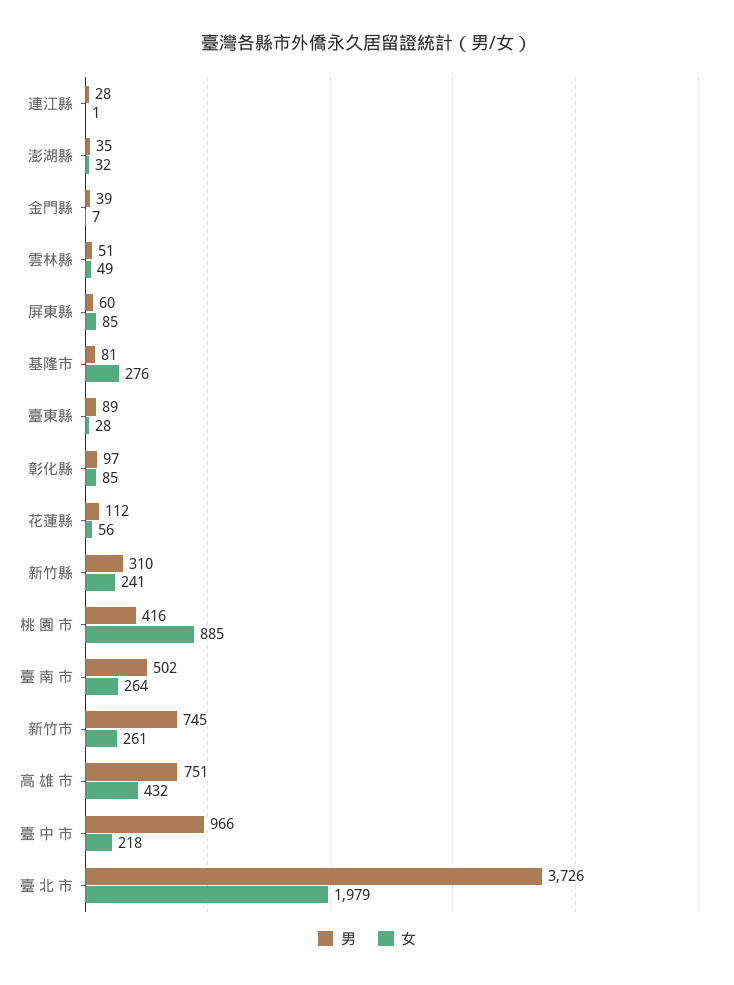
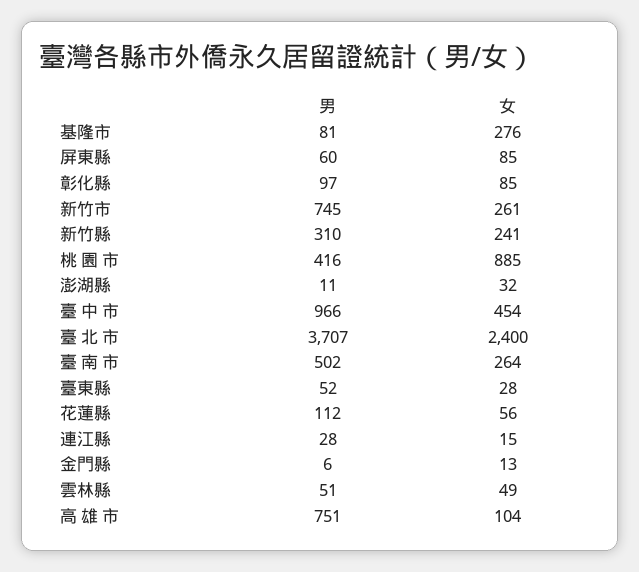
  {
    "男": {
      "連江縣": 28,
-     "澎湖縣": 35,
+     "澎湖縣": 11,
-     "金門縣": 39,
+     "金門縣": 6,
      "雲林縣": 51,
      "屏東縣": 60,
      "基隆市": 81,
-     "臺東縣": 89,
+     "臺東縣": 52,
      "彰化縣": 97,
      "花蓮縣": 112,
      "新竹縣": 310,
      "桃 園 市": 416,
      "臺 南 市": 502,
      "新竹市": 745,
      "高 雄 市": 751,
      "臺 中 市": 966,
-     "臺 北 市": 3726
+     "臺 北 市": 3707
    },
    "女": {
-     "連江縣": 1,
+     "連江縣": 15,
      "澎湖縣": 32,
-     "金門縣": 7,
+     "金門縣": 13,
      "雲林縣": 49,
      "屏東縣": 85,
      "基隆市": 276,
      "臺東縣": 28,
      "彰化縣": 85,
      "花蓮縣": 56,
      "新竹縣": 241,
      "桃 園 市": 885,
      "臺 南 市": 264,
      "新竹市": 261,
-     "高 雄 市": 432,
+     "高 雄 市": 104,
-     "臺 中 市": 218,
+     "臺 中 市": 454,
-     "臺 北 市": 1979
+     "臺 北 市": 2400
    }
  }

